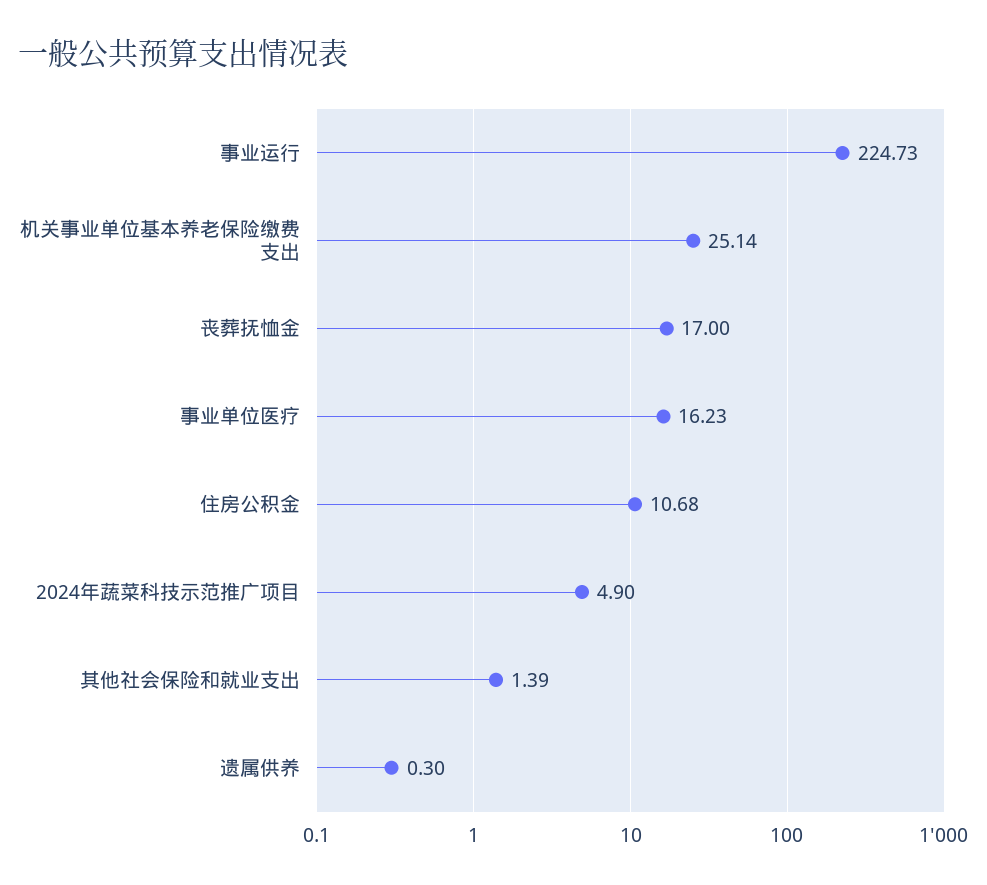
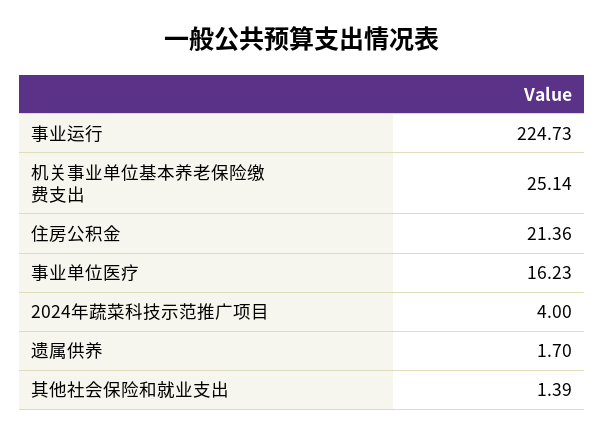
  {
    "事业运行": 224.73,
    "机关事业单位基本养老保险缴费支出": 25.14,
-   "丧葬抚恤金": 17,
    "事业单位医疗": 16.23,
-   "住房公积金": 10.68,
+   "住房公积金": 21.36,
-   "2024年蔬菜科技示范推广项目": 4.9,
+   "2024年蔬菜科技示范推广项目": 4,
    "其他社会保险和就业支出": 1.39,
-   "遗属供养": 0.3
+   "遗属供养": 1.7
  }

